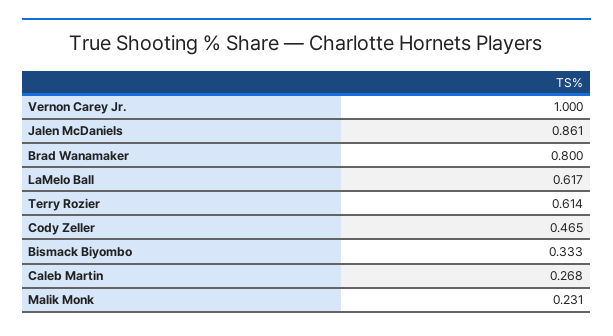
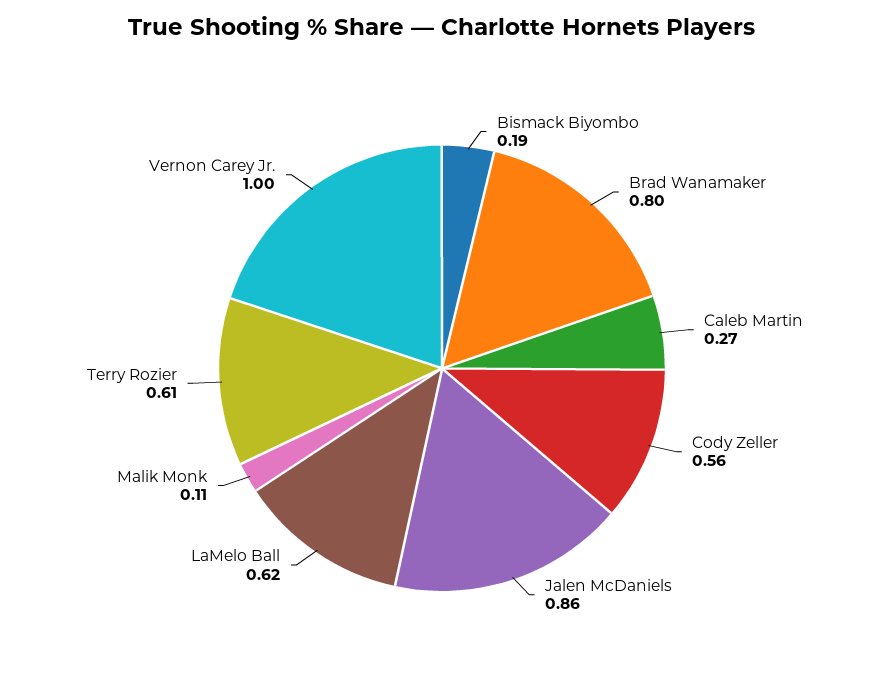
  {
    "Vernon Carey Jr.": 1,
    "Jalen McDaniels": 0.861,
    "Brad Wanamaker": 0.8,
    "LaMelo Ball": 0.617,
    "Terry Rozier": 0.614,
-   "Cody Zeller": 0.465,
+   "Cody Zeller": 0.56,
-   "Bismack Biyombo": 0.333,
+   "Bismack Biyombo": 0.19,
    "Caleb Martin": 0.268,
-   "Malik Monk": 0.231
+   "Malik Monk": 0.11
  }

